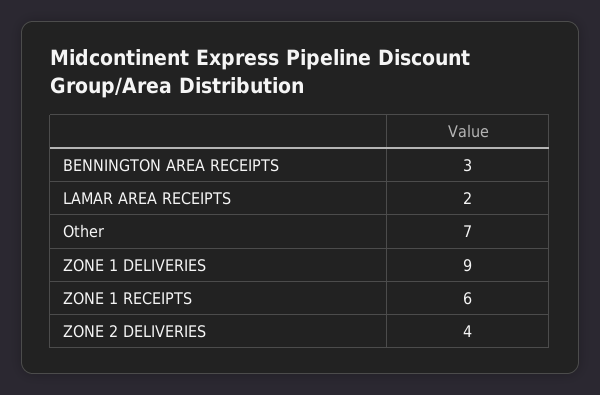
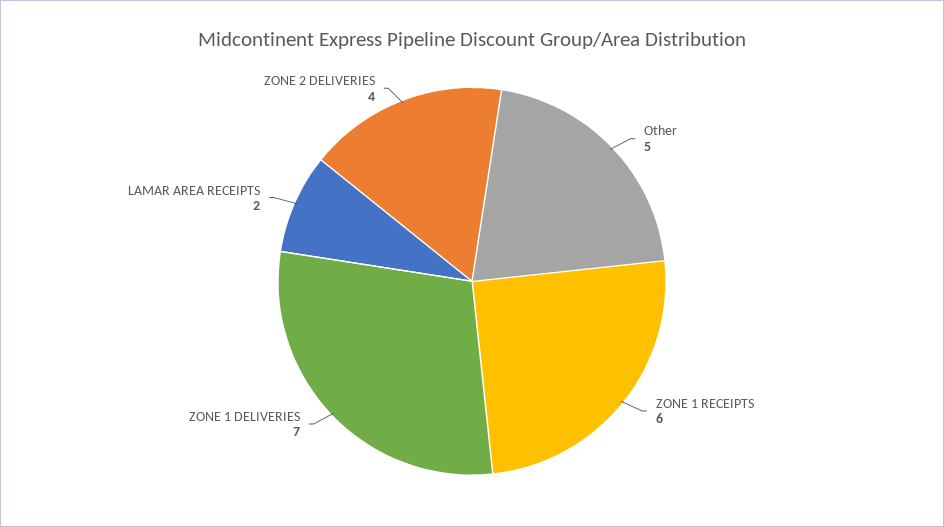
  {
-   "BENNINGTON AREA RECEIPTS": 3,
    "LAMAR AREA RECEIPTS": 2,
-   "Other": 7,
+   "Other": 5,
-   "ZONE 1 DELIVERIES": 9,
+   "ZONE 1 DELIVERIES": 7,
    "ZONE 1 RECEIPTS": 6,
    "ZONE 2 DELIVERIES": 4
  }

